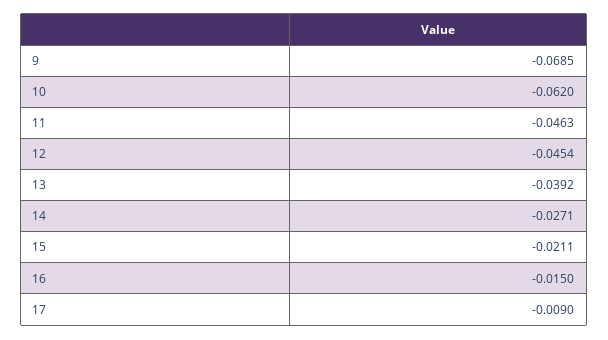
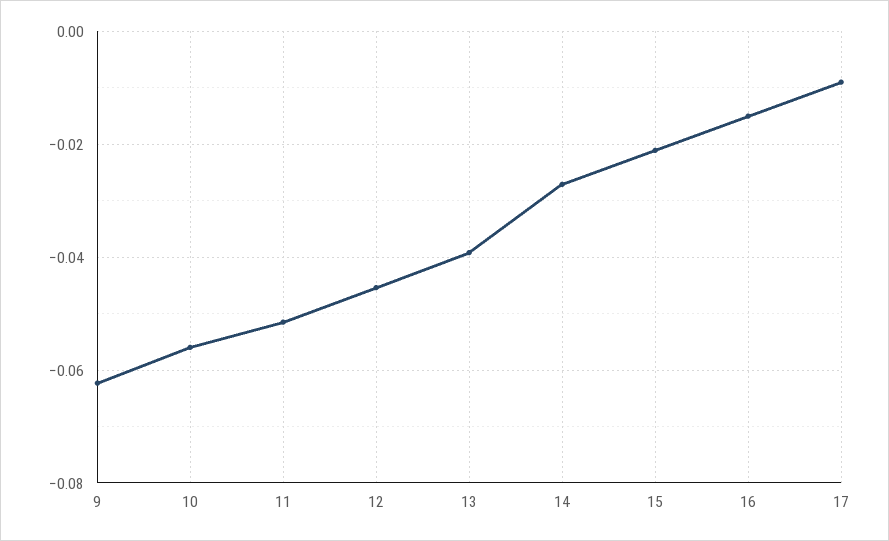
  {
-   "9": -0.0685,
+   "9": -0.062,
-   "10": -0.062,
+   "10": -0.056,
-   "11": -0.0463,
+   "11": -0.052,
    "12": -0.0454,
    "13": -0.0392,
    "14": -0.0271,
    "15": -0.0211,
    "16": -0.015,
    "17": -0.009
  }

